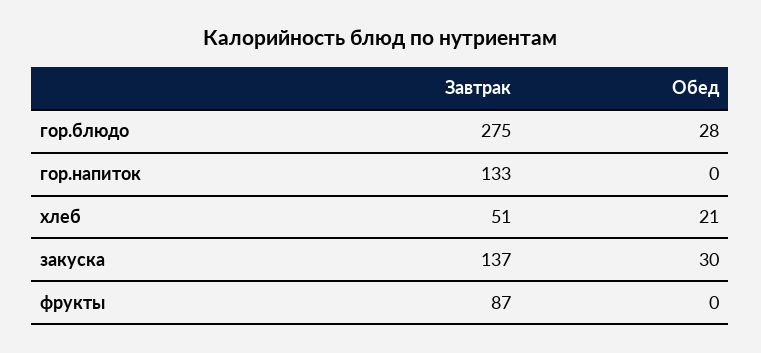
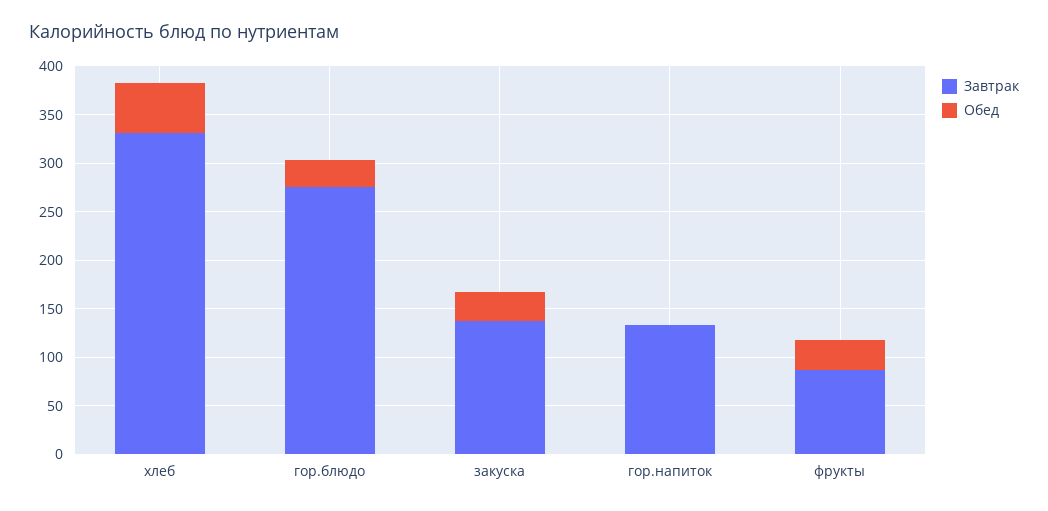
  {
    "Завтрак": {
      "гор.блюдо": 275,
      "гор.напиток": 133,
-     "хлеб": 51,
+     "хлеб": 330,
      "закуска": 137,
      "фрукты": 87
    },
    "Обед": {
      "гор.блюдо": 28,
      "гор.напиток": 0,
-     "хлеб": 21,
+     "хлеб": 50,
      "закуска": 30,
-     "фрукты": 0
+     "фрукты": 30
    }
  }

